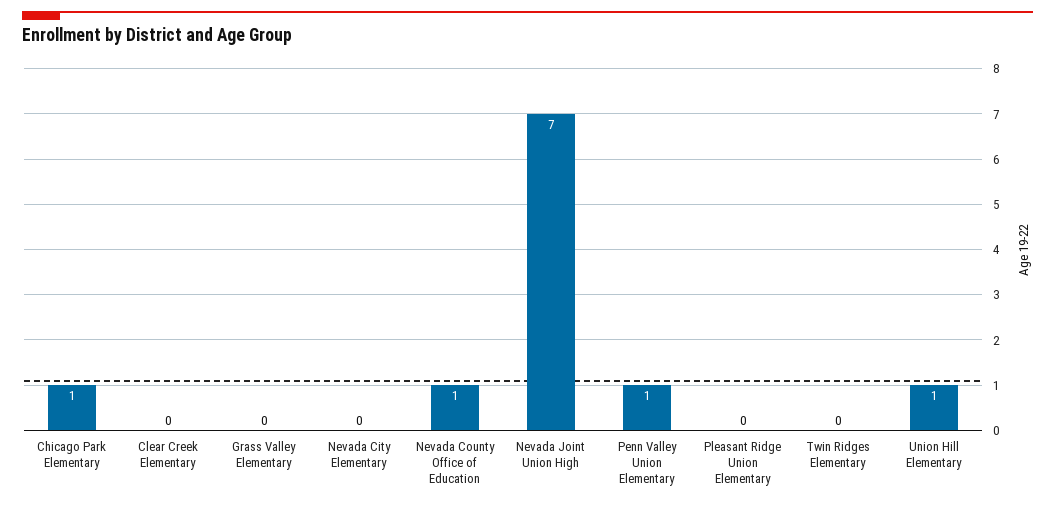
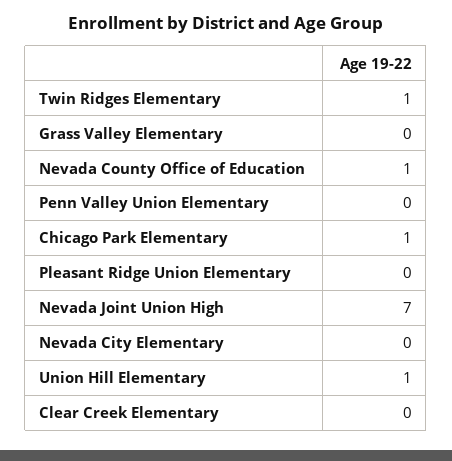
  {
    "Chicago Park Elementary": 1,
    "Clear Creek Elementary": 0,
    "Grass Valley Elementary": 0,
    "Nevada City Elementary": 0,
    "Nevada County Office of Education": 1,
    "Nevada Joint Union High": 7,
-   "Penn Valley Union Elementary": 1,
+   "Penn Valley Union Elementary": 0,
    "Pleasant Ridge Union Elementary": 0,
-   "Twin Ridges Elementary": 0,
+   "Twin Ridges Elementary": 1,
    "Union Hill Elementary": 1
  }

